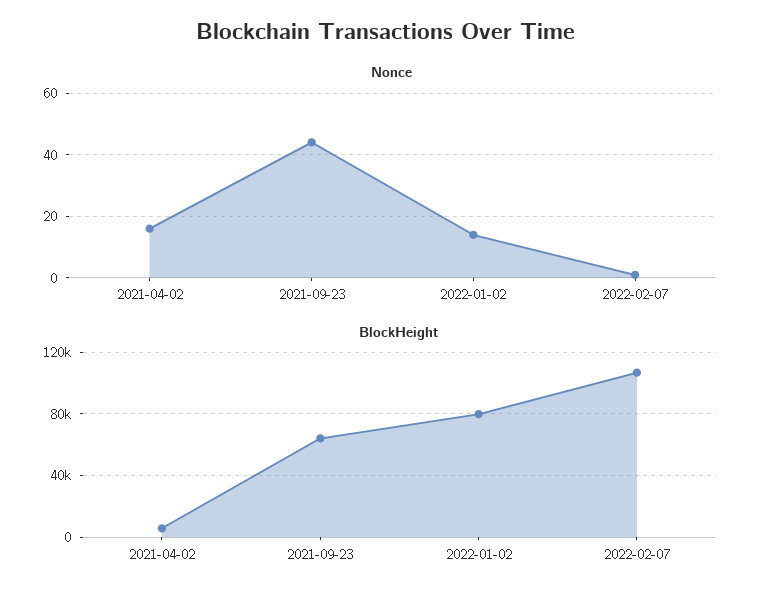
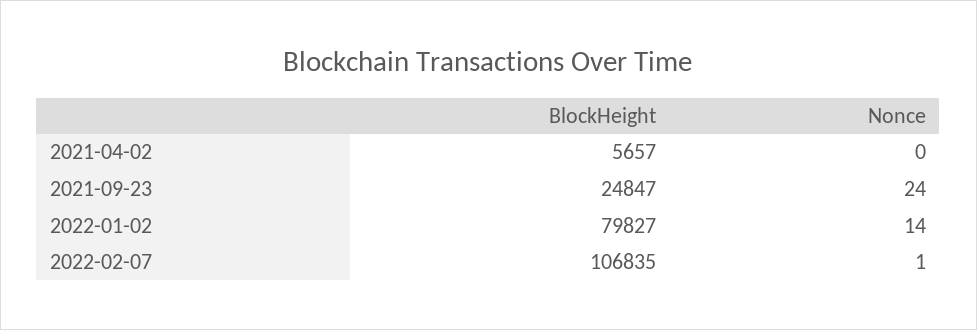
  {
    "Nonce": {
-     "2021-04-02": 15,
+     "2021-04-02": 0,
-     "2021-09-23": 45,
+     "2021-09-23": 24,
      "2022-01-02": 14,
      "2022-02-07": 1
    },
    "BlockHeight": {
      "2021-04-02": 5657,
-     "2021-09-23": 65000,
+     "2021-09-23": 24847,
      "2022-01-02": 79827,
      "2022-02-07": 106835
    }
  }

